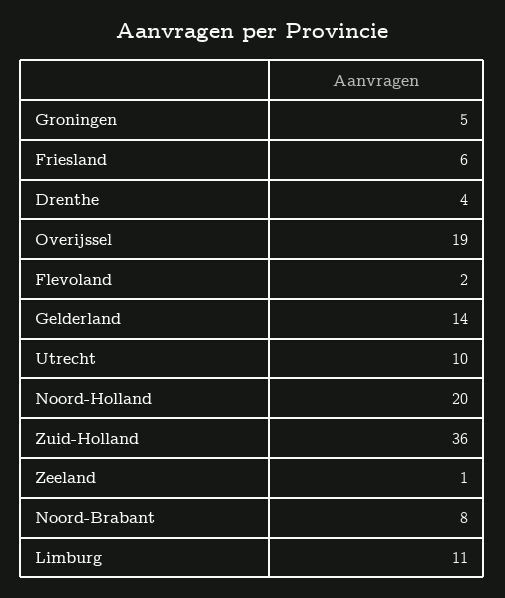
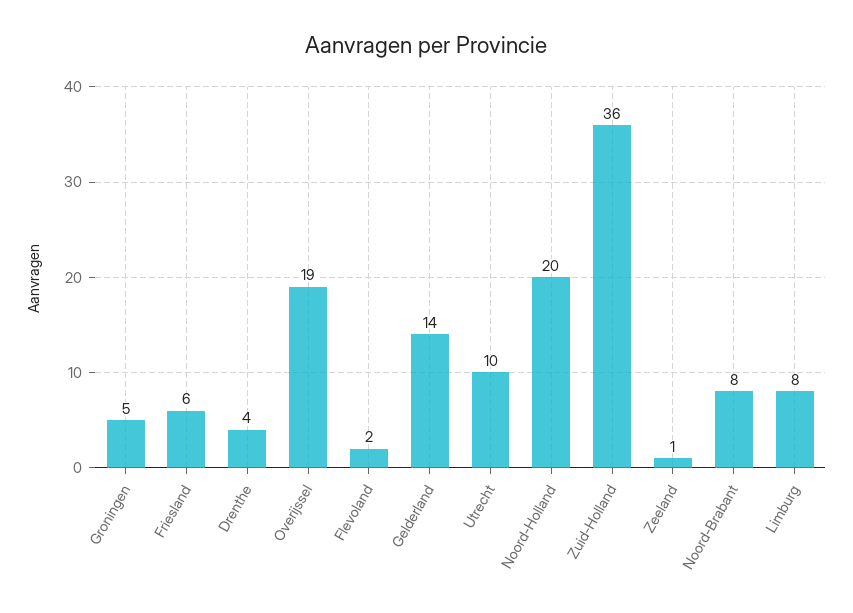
  {
    "Groningen": 5,
    "Friesland": 6,
    "Drenthe": 4,
    "Overijssel": 19,
    "Flevoland": 2,
    "Gelderland": 14,
    "Utrecht": 10,
    "Noord-Holland": 20,
    "Zuid-Holland": 36,
    "Zeeland": 1,
    "Noord-Brabant": 8,
-   "Limburg": 11
+   "Limburg": 8
  }

